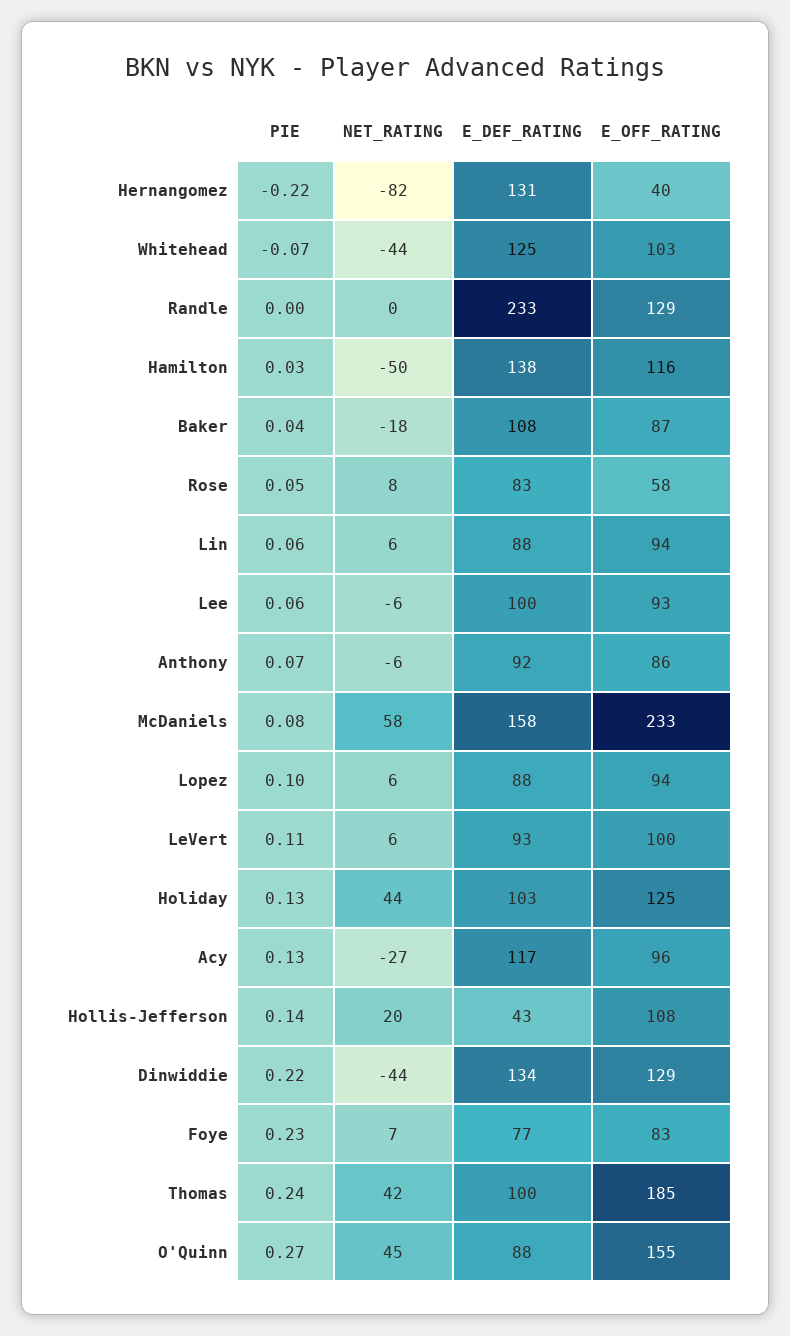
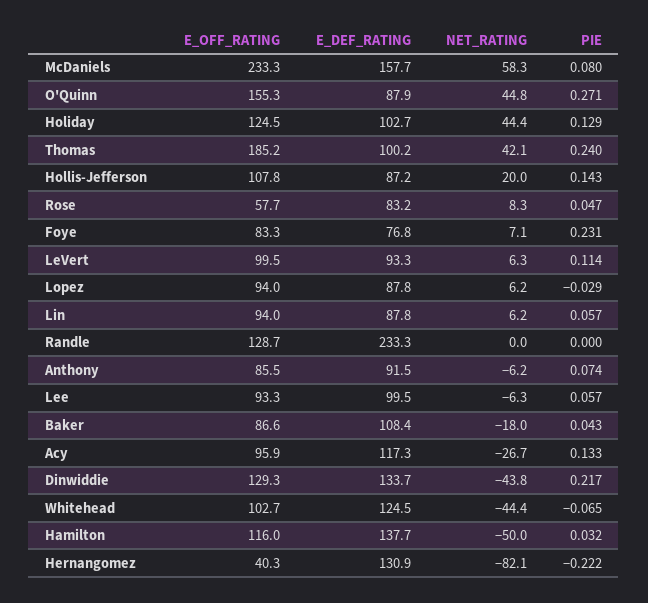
  {
    "PIE": {
      "Hernangomez": -0.222,
      "Whitehead": -0.065,
      "Randle": 0,
      "Hamilton": 0.032,
      "Baker": 0.043,
      "Rose": 0.047,
      "Lin": 0.057,
      "Lee": 0.057,
      "Anthony": 0.074,
      "McDaniels": 0.08,
-     "Lopez": 0.1,
+     "Lopez": -0.029,
      "LeVert": 0.114,
      "Holiday": 0.129,
      "Acy": 0.133,
      "Hollis-Jefferson": 0.143,
      "Dinwiddie": 0.217,
      "Foye": 0.231,
      "Thomas": 0.24,
      "O'Quinn": 0.271
    },
    "NET_RATING": {
      "Hernangomez": -82.1,
      "Whitehead": -44.4,
      "Randle": 0,
      "Hamilton": -50,
      "Baker": -18,
      "Rose": 8.3,
      "Lin": 6.2,
      "Lee": -6.3,
      "Anthony": -6.2,
      "McDaniels": 58.3,
      "Lopez": 6.2,
      "LeVert": 6.3,
      "Holiday": 44.4,
      "Acy": -26.7,
      "Hollis-Jefferson": 20,
      "Dinwiddie": -43.8,
      "Foye": 7.1,
      "Thomas": 42.1,
      "O'Quinn": 44.8
    },
    "E_DEF_RATING": {
      "Hernangomez": 130.9,
      "Whitehead": 124.5,
      "Randle": 233.3,
      "Hamilton": 137.7,
      "Baker": 108.4,
      "Rose": 83.2,
      "Lin": 87.8,
      "Lee": 99.5,
      "Anthony": 91.5,
      "McDaniels": 157.7,
      "Lopez": 87.8,
      "LeVert": 93.3,
      "Holiday": 102.7,
      "Acy": 117.3,
-     "Hollis-Jefferson": 43,
+     "Hollis-Jefferson": 87.2,
      "Dinwiddie": 133.7,
      "Foye": 76.8,
      "Thomas": 100.2,
      "O'Quinn": 87.9
    },
    "E_OFF_RATING": {
      "Hernangomez": 40.3,
      "Whitehead": 102.7,
      "Randle": 128.7,
      "Hamilton": 116,
      "Baker": 86.6,
      "Rose": 57.7,
      "Lin": 94,
      "Lee": 93.3,
      "Anthony": 85.5,
      "McDaniels": 233.3,
      "Lopez": 94,
      "LeVert": 99.5,
      "Holiday": 124.5,
      "Acy": 95.9,
      "Hollis-Jefferson": 107.8,
      "Dinwiddie": 129.3,
      "Foye": 83.3,
      "Thomas": 185.2,
      "O'Quinn": 155.3
    }
  }

